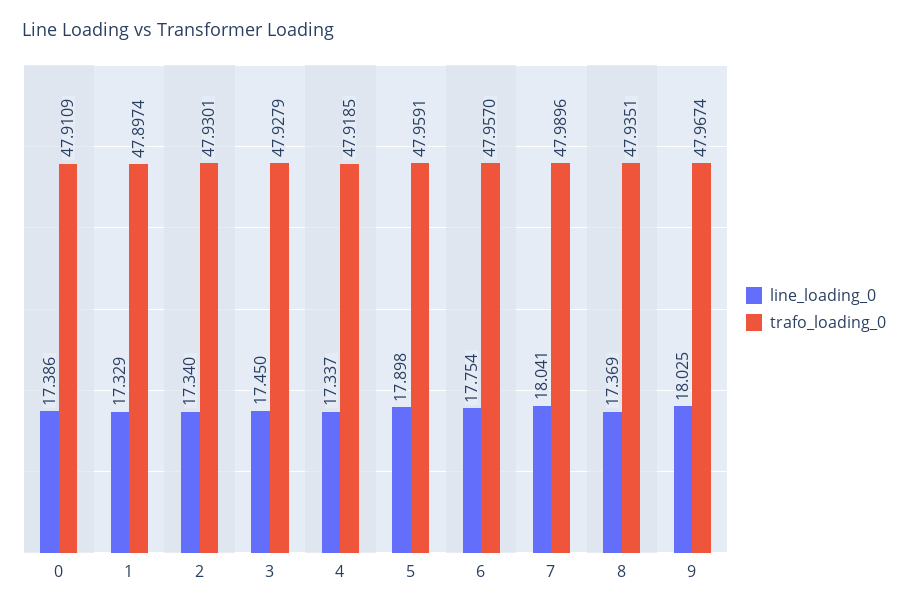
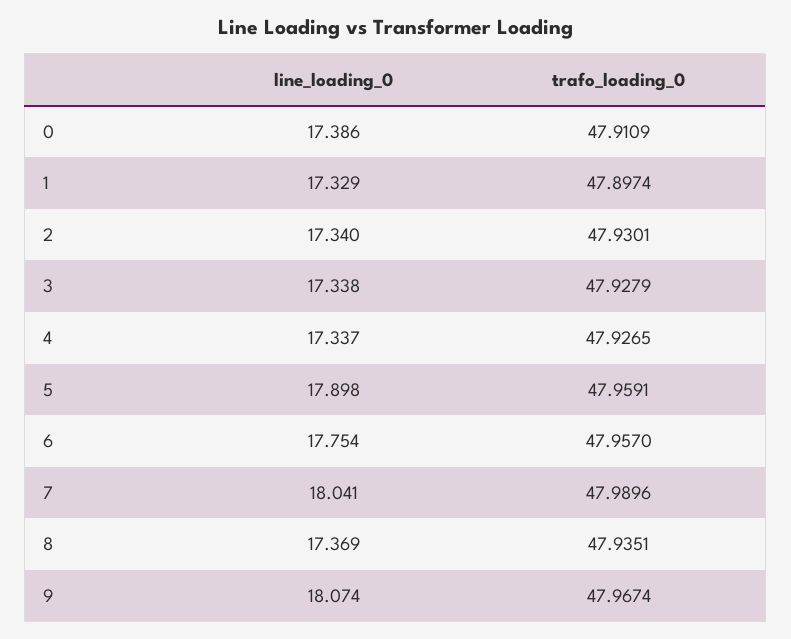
  {
    "line_loading_0": {
      "0": 17.386,
      "1": 17.329,
      "2": 17.34,
-     "3": 17.45,
+     "3": 17.338,
      "4": 17.337,
      "5": 17.898,
      "6": 17.754,
      "7": 18.041,
      "8": 17.369,
-     "9": 18.025
+     "9": 18.074
    },
    "trafo_loading_0": {
      "0": 47.9109,
      "1": 47.8974,
      "2": 47.9301,
      "3": 47.9279,
-     "4": 47.9185,
+     "4": 47.9265,
      "5": 47.9591,
      "6": 47.957,
      "7": 47.9896,
      "8": 47.9351,
      "9": 47.9674
    }
  }

